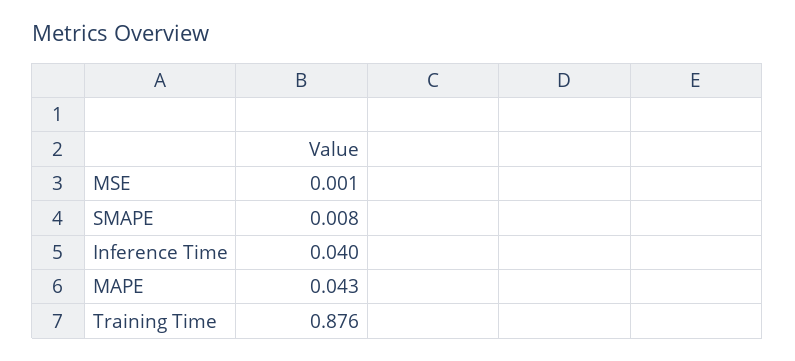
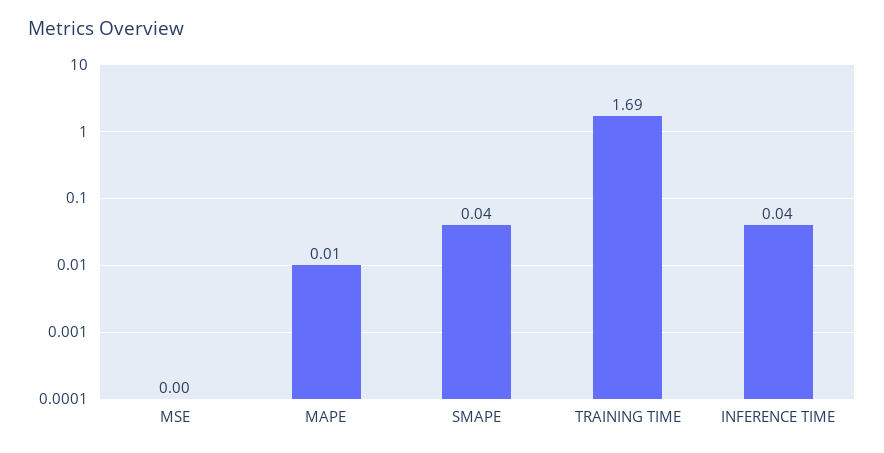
  {
    "MSE": 0.001,
-   "SMAPE": 0.008,
+   "SMAPE": 0.04,
    "Inference Time": 0.04,
-   "MAPE": 0.043,
+   "MAPE": 0.01,
-   "Training Time": 0.876
+   "Training Time": 1.69
  }

